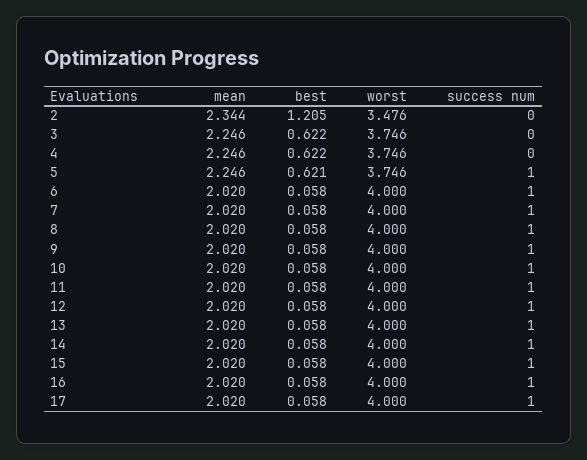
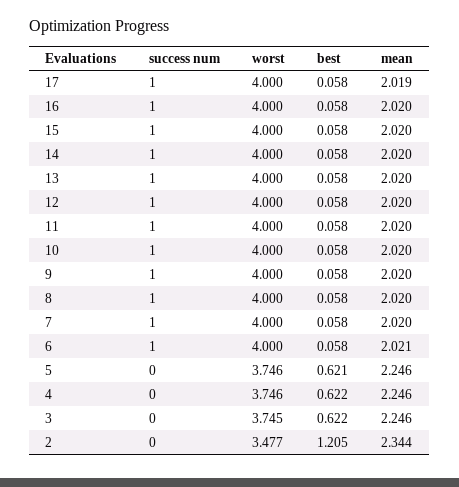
  {
    "mean": {
      "2": 2.344,
      "3": 2.246,
      "4": 2.246,
      "5": 2.246,
-     "6": 2.02,
+     "6": 2.021,
      "7": 2.02,
      "8": 2.02,
      "9": 2.02,
      "10": 2.02,
      "11": 2.02,
      "12": 2.02,
      "13": 2.02,
      "14": 2.02,
      "15": 2.02,
      "16": 2.02,
-     "17": 2.02
+     "17": 2.019
    },
    "best": {
      "2": 1.205,
      "3": 0.622,
      "4": 0.622,
      "5": 0.621,
      "6": 0.058,
      "7": 0.058,
      "8": 0.058,
      "9": 0.058,
      "10": 0.058,
      "11": 0.058,
      "12": 0.058,
      "13": 0.058,
      "14": 0.058,
      "15": 0.058,
      "16": 0.058,
      "17": 0.058
    },
    "worst": {
-     "2": 3.476,
+     "2": 3.477,
-     "3": 3.746,
+     "3": 3.745,
      "4": 3.746,
      "5": 3.746,
      "6": 4,
      "7": 4,
      "8": 4,
      "9": 4,
      "10": 4,
      "11": 4,
      "12": 4,
      "13": 4,
      "14": 4,
      "15": 4,
      "16": 4,
      "17": 4
    },
    "success num": {
      "2": 0,
      "3": 0,
      "4": 0,
-     "5": 1,
+     "5": 0,
      "6": 1,
      "7": 1,
      "8": 1,
      "9": 1,
      "10": 1,
      "11": 1,
      "12": 1,
      "13": 1,
      "14": 1,
      "15": 1,
      "16": 1,
      "17": 1
    }
  }

